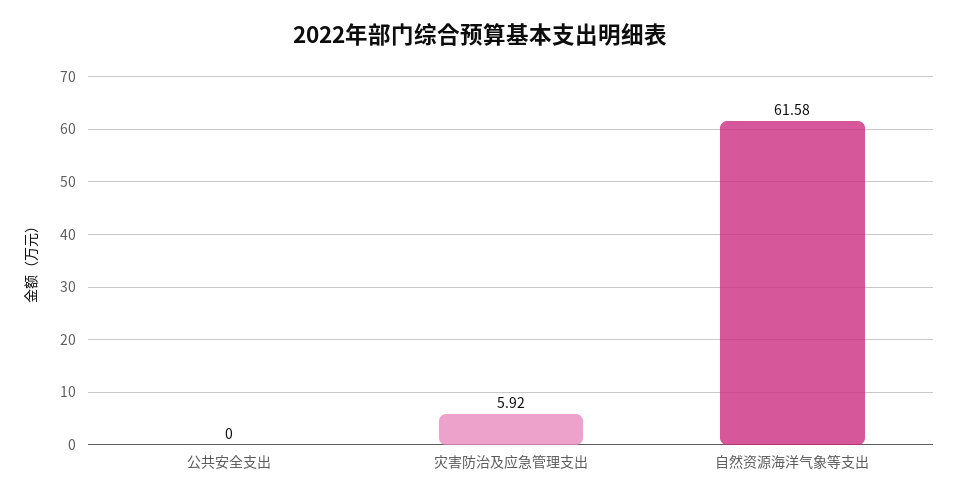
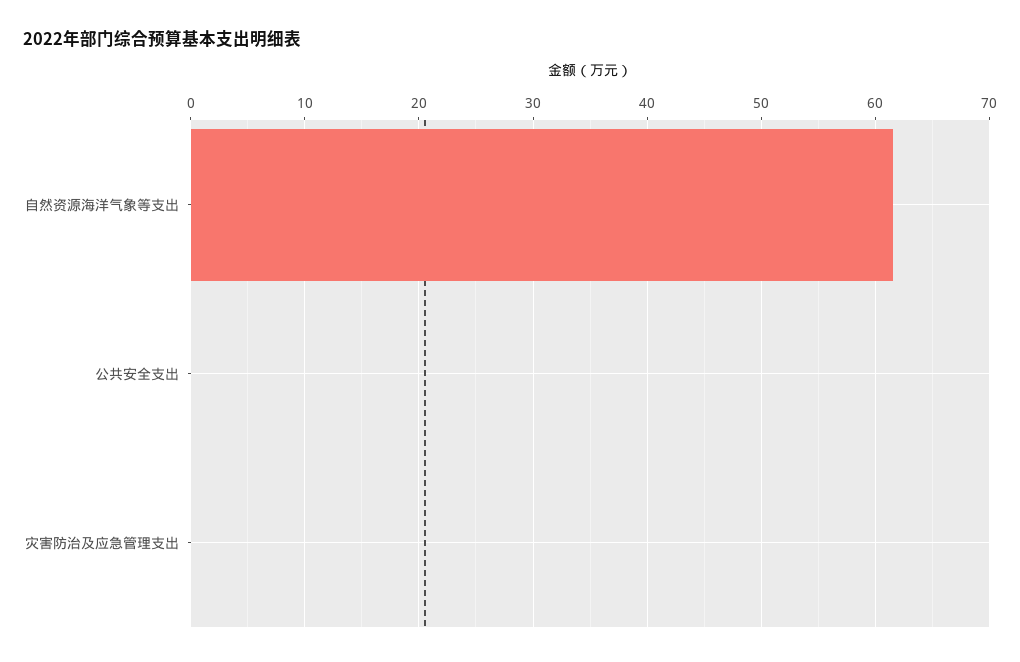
  {
    "公共安全支出": 0,
-   "灾害防治及应急管理支出": 5.92,
+   "灾害防治及应急管理支出": 0,
    "自然资源海洋气象等支出": 61.58
  }

